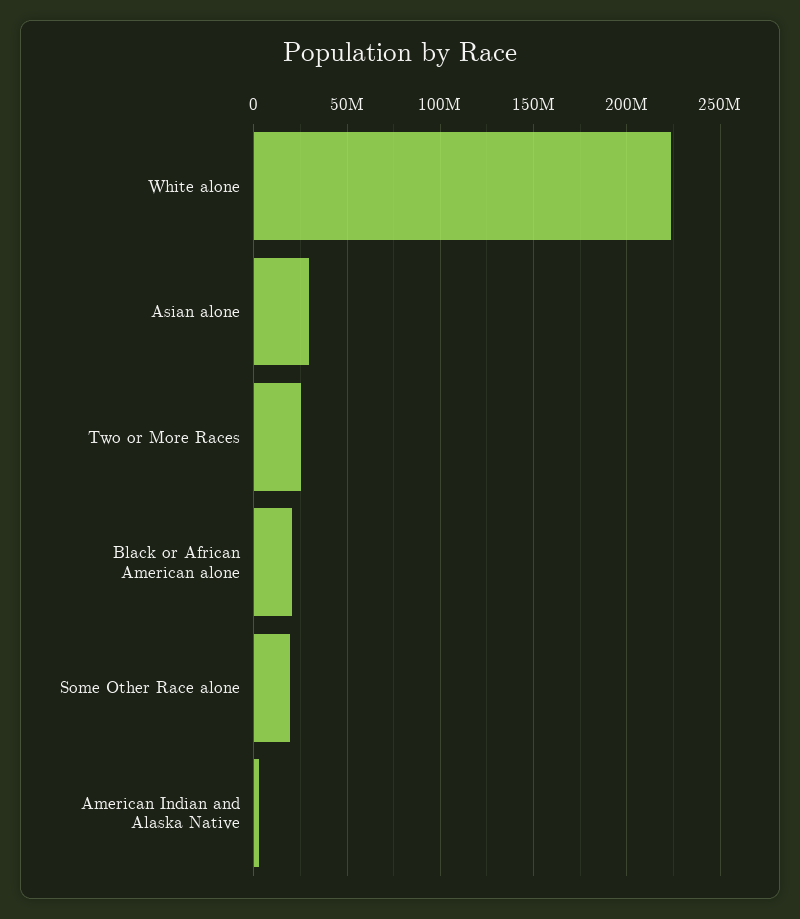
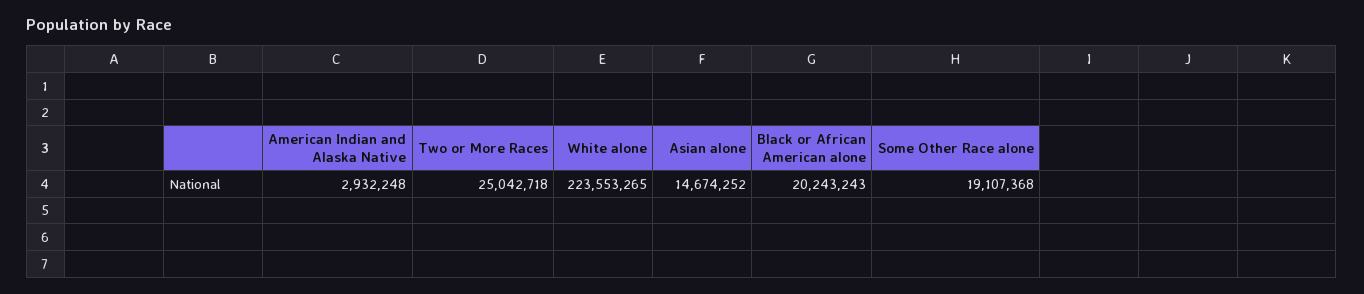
  {
    "White alone": 223553265,
-   "Asian alone": 30000000,
+   "Asian alone": 14674252,
    "Two or More Races": 25042718,
    "Black or African American alone": 20243243,
    "Some Other Race alone": 19107368,
    "American Indian and Alaska Native": 2932248
  }

